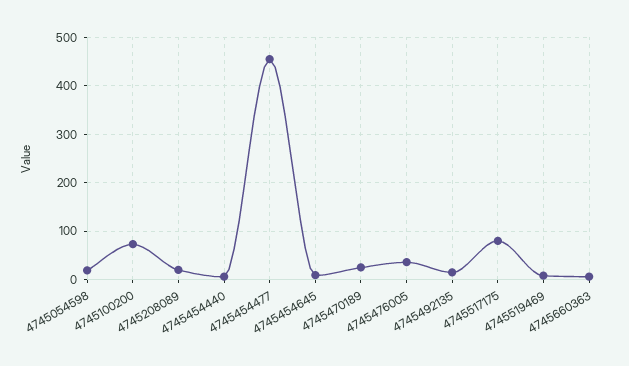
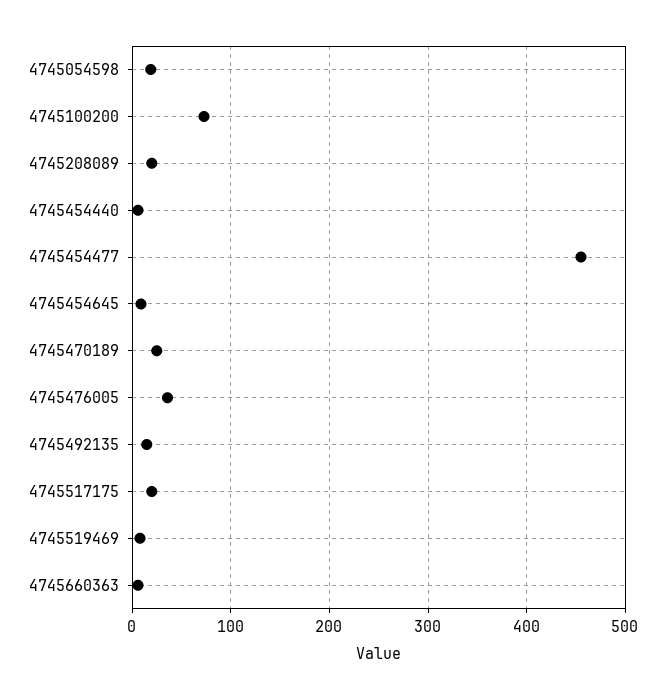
  {
    "4745054598": 20,
    "4745100200": 70,
    "4745208089": 20,
    "4745454440": 10,
    "4745454477": 460,
    "4745454645": 10,
    "4745470189": 30,
    "4745476005": 40,
    "4745492135": 20,
-   "4745517175": 80,
+   "4745517175": 20,
    "4745519469": 10,
    "4745660363": 10
  }

